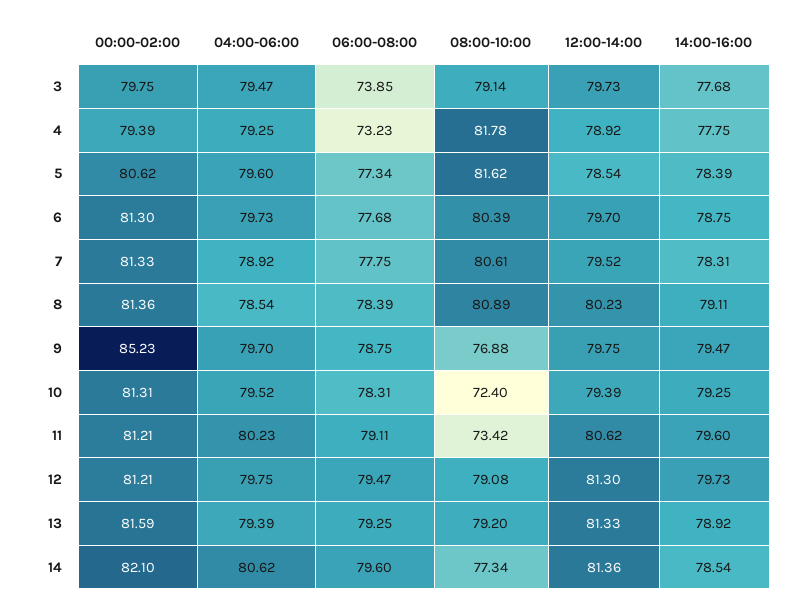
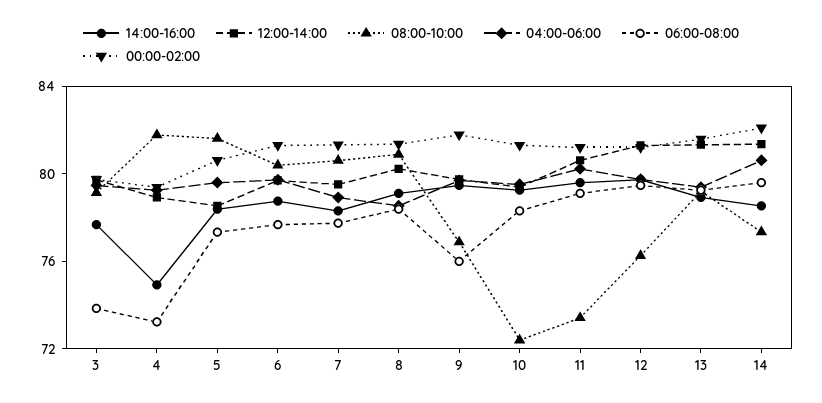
  {
    "00:00-02:00": {
      "3": 79.75,
      "4": 79.39,
      "5": 80.62,
      "6": 81.3,
      "7": 81.33,
      "8": 81.36,
-     "9": 85.23,
+     "9": 82,
      "10": 81.31,
      "11": 81.21,
      "12": 81.21,
      "13": 81.59,
      "14": 82.1
    },
    "04:00-06:00": {
      "3": 79.47,
      "4": 79.25,
      "5": 79.6,
      "6": 79.73,
      "7": 78.92,
      "8": 78.54,
      "9": 79.7,
      "10": 79.52,
      "11": 80.23,
      "12": 79.75,
      "13": 79.39,
      "14": 80.62
    },
    "06:00-08:00": {
      "3": 73.85,
      "4": 73.23,
      "5": 77.34,
      "6": 77.68,
      "7": 77.75,
      "8": 78.39,
-     "9": 78.75,
+     "9": 76,
      "10": 78.31,
      "11": 79.11,
      "12": 79.47,
      "13": 79.25,
      "14": 79.6
    },
    "08:00-10:00": {
      "3": 79.14,
      "4": 81.78,
      "5": 81.62,
      "6": 80.39,
      "7": 80.61,
      "8": 80.89,
      "9": 76.88,
      "10": 72.4,
      "11": 73.42,
-     "12": 79.08,
+     "12": 76,
      "13": 79.2,
      "14": 77.34
    },
    "12:00-14:00": {
      "3": 79.73,
      "4": 78.92,
      "5": 78.54,
      "6": 79.7,
      "7": 79.52,
      "8": 80.23,
      "9": 79.75,
      "10": 79.39,
      "11": 80.62,
      "12": 81.3,
      "13": 81.33,
      "14": 81.36
    },
    "14:00-16:00": {
      "3": 77.68,
-     "4": 77.75,
+     "4": 75,
      "5": 78.39,
      "6": 78.75,
      "7": 78.31,
      "8": 79.11,
      "9": 79.47,
      "10": 79.25,
      "11": 79.6,
      "12": 79.73,
      "13": 78.92,
      "14": 78.54
    }
  }

